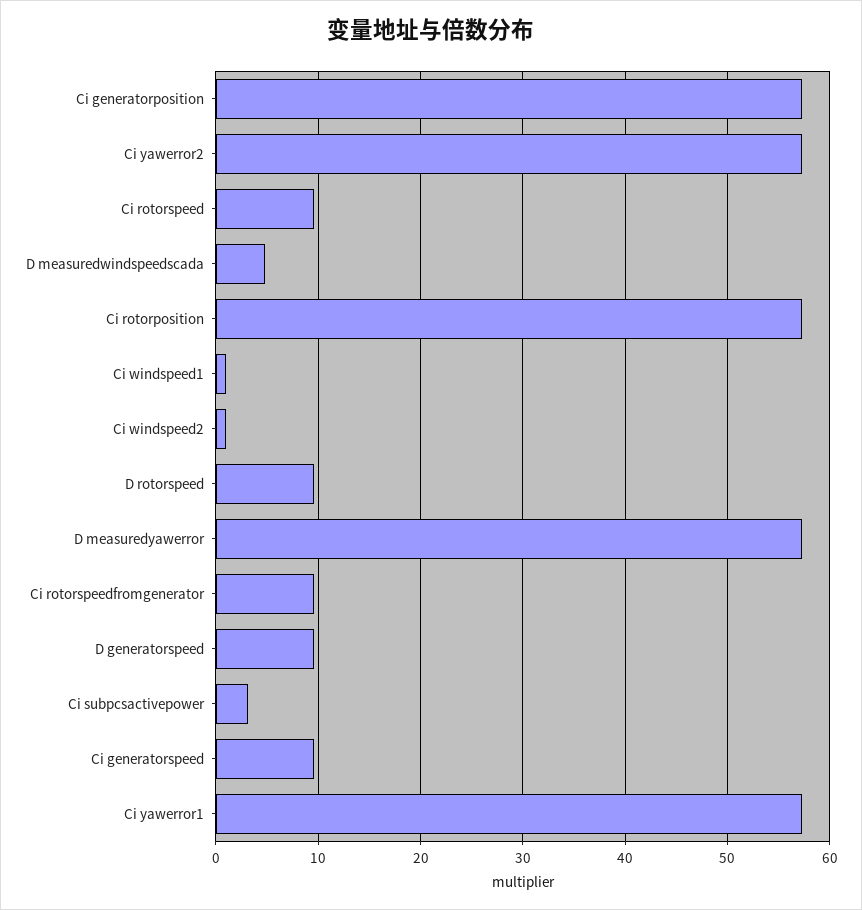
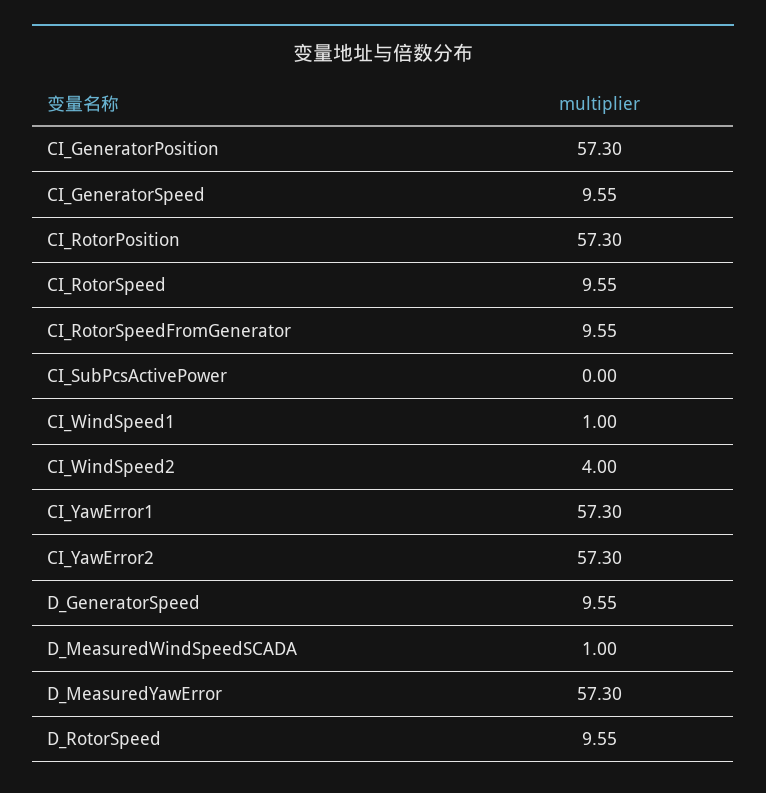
  {
    "Ci generatorposition": 57.3,
    "Ci yawerror2": 57.3,
    "Ci rotorspeed": 9.55,
-   "D measuredwindspeedscada": 5,
+   "D measuredwindspeedscada": 1,
    "Ci rotorposition": 57.3,
    "Ci windspeed1": 1,
-   "Ci windspeed2": 1,
+   "Ci windspeed2": 4,
    "D rotorspeed": 9.55,
    "D measuredyawerror": 57.3,
    "Ci rotorspeedfromgenerator": 9.55,
    "D generatorspeed": 9.55,
-   "Ci subpcsactivepower": 3,
+   "Ci subpcsactivepower": 0,
    "Ci generatorspeed": 9.55,
    "Ci yawerror1": 57.3
  }

